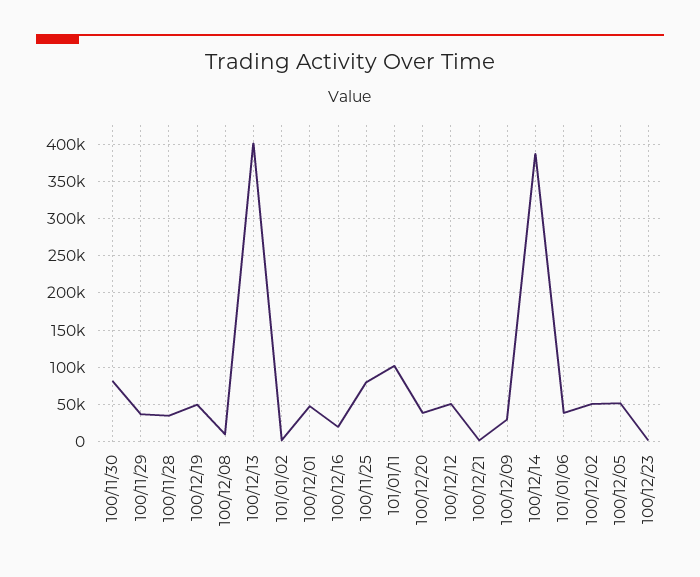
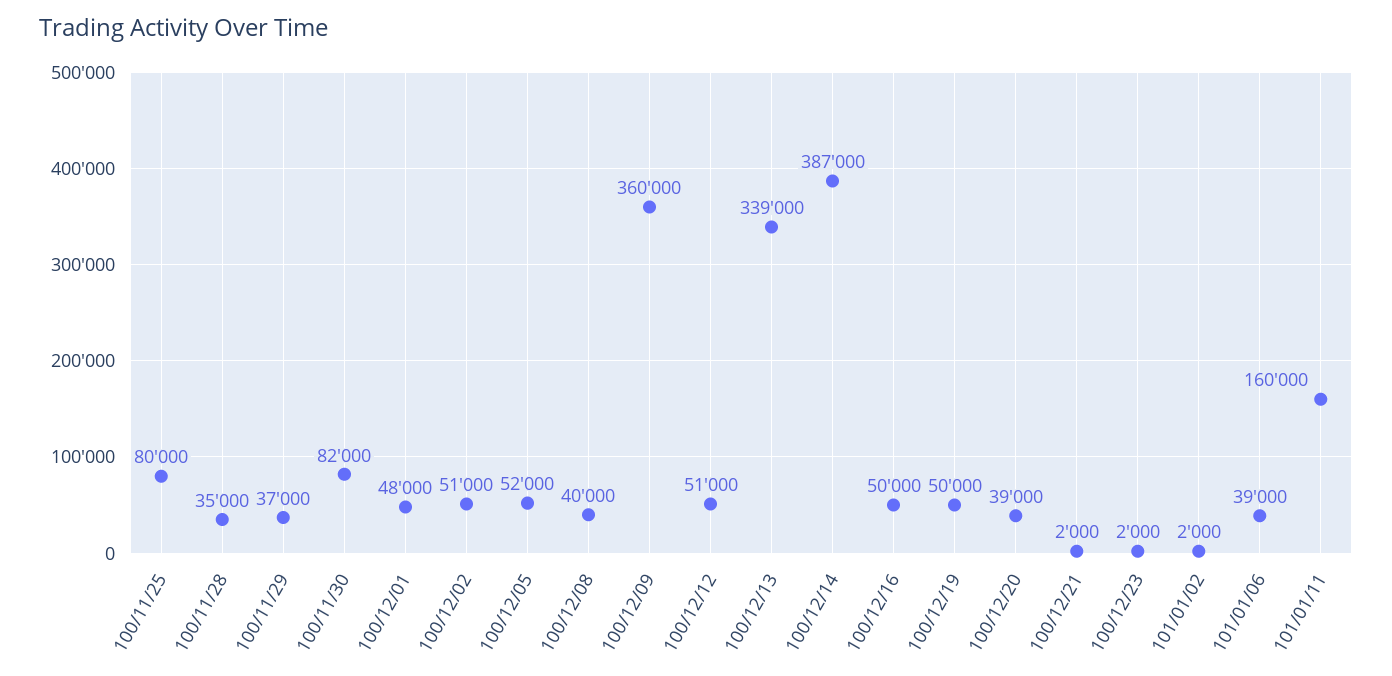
  {
    "100/11/30": 82000,
    "100/11/29": 37000,
    "100/11/28": 35000,
    "100/12/19": 50000,
-   "100/12/08": 10000,
+   "100/12/08": 40000,
-   "100/12/13": 400000,
+   "100/12/13": 339000,
    "101/01/02": 2000,
    "100/12/01": 48000,
-   "100/12/16": 20000,
+   "100/12/16": 50000,
    "100/11/25": 80000,
-   "101/01/11": 100000,
+   "101/01/11": 160000,
    "100/12/20": 39000,
    "100/12/12": 51000,
    "100/12/21": 2000,
-   "100/12/09": 30000,
+   "100/12/09": 360000,
    "100/12/14": 387000,
    "101/01/06": 39000,
    "100/12/02": 51000,
    "100/12/05": 52000,
    "100/12/23": 2000
  }

